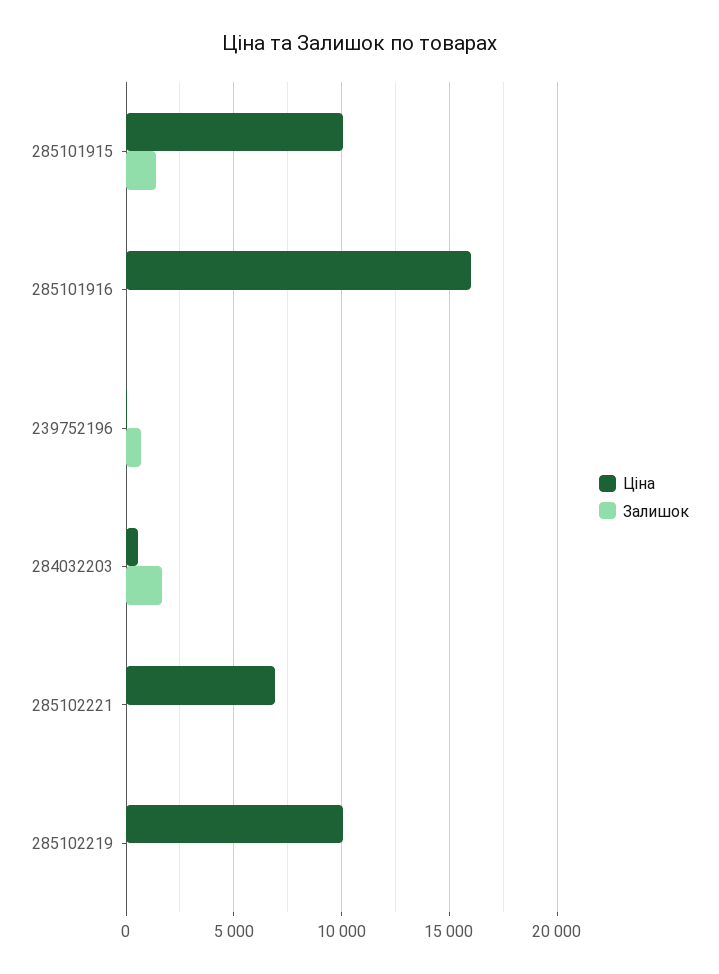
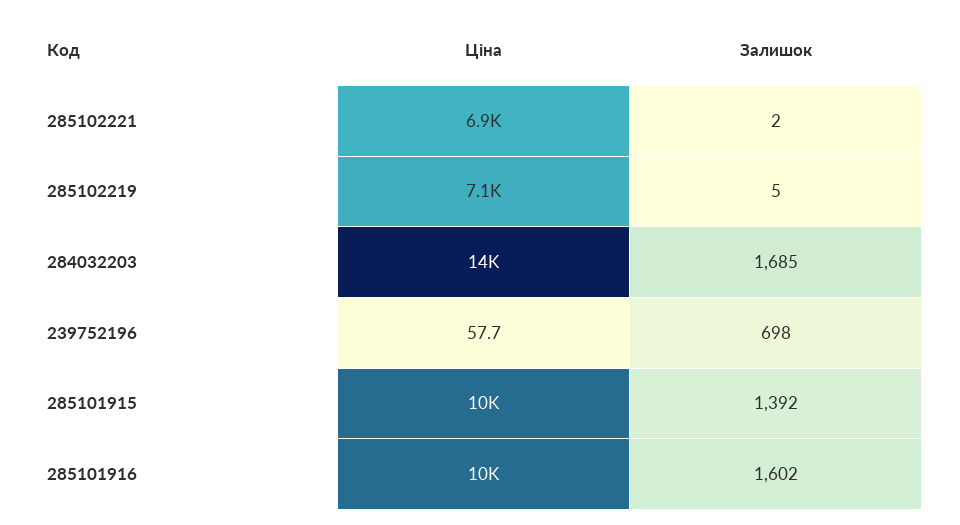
  {
    "Ціна": {
      "285101915": 10000,
-     "285101916": 16000,
+     "285101916": 10000,
      "239752196": 57.7,
-     "284032203": 500,
+     "284032203": 14000,
      "285102221": 6900,
-     "285102219": 10000
+     "285102219": 7100
    },
    "Залишок": {
      "285101915": 1392,
-     "285101916": 0,
+     "285101916": 1602,
      "239752196": 698,
      "284032203": 1685,
      "285102221": 2,
      "285102219": 5
    }
  }

